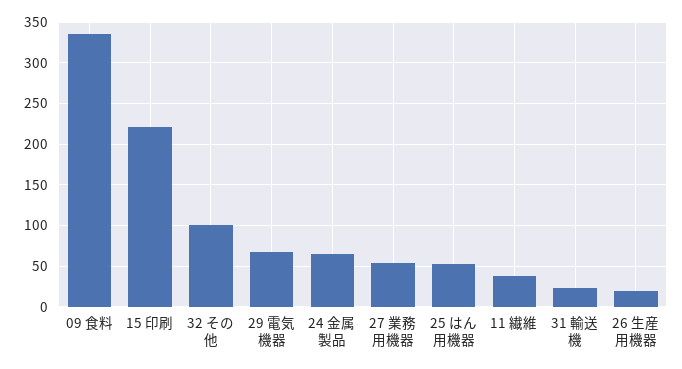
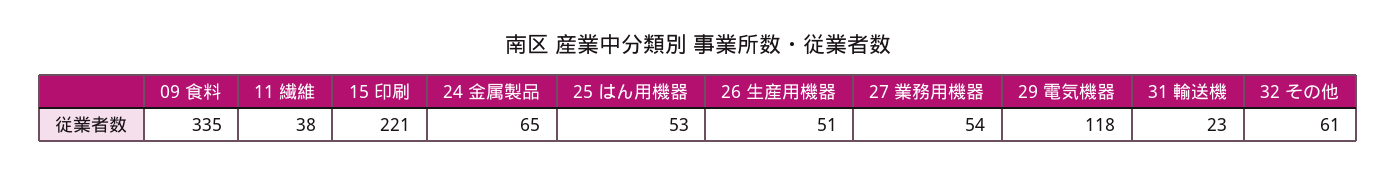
  {
    "09 食料": 335,
    "15 印刷": 221,
-   "32 その他": 100,
+   "32 その他": 61,
-   "29 電気機器": 70,
+   "29 電気機器": 118,
    "24 金属製品": 65,
    "27 業務用機器": 54,
    "25 はん用機器": 53,
    "11 繊維": 38,
    "31 輸送機": 23,
-   "26 生産用機器": 20
+   "26 生産用機器": 51
  }

